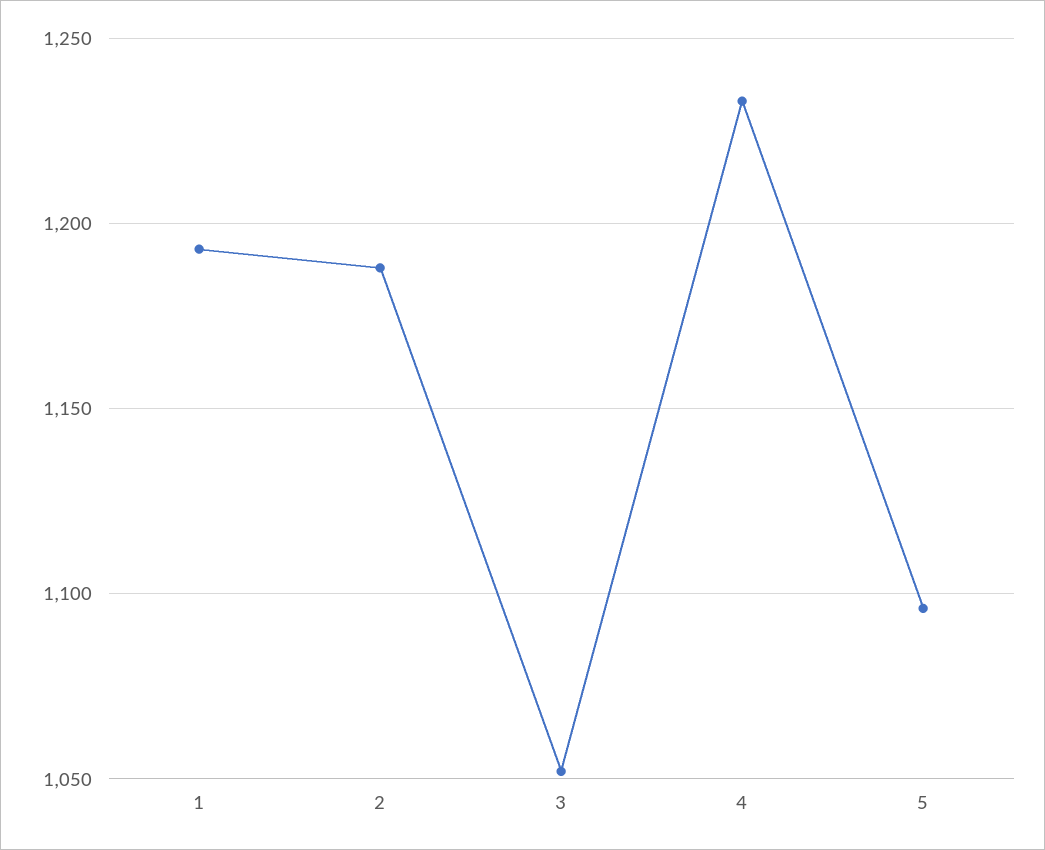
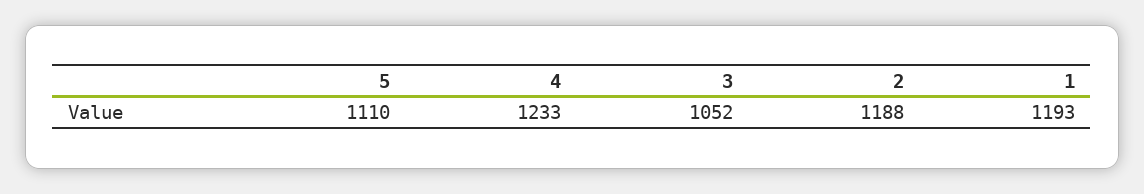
  {
    "1": 1193,
    "2": 1188,
    "3": 1052,
    "4": 1233,
-   "5": 1095
+   "5": 1110
  }

